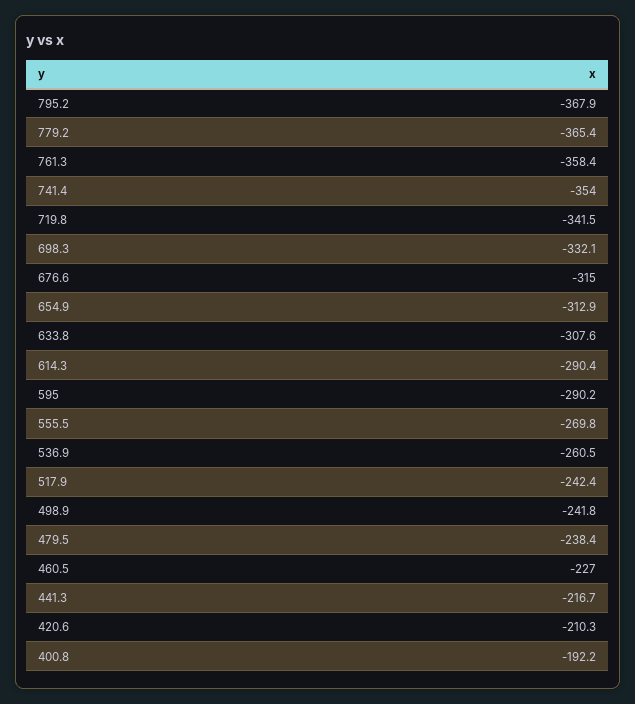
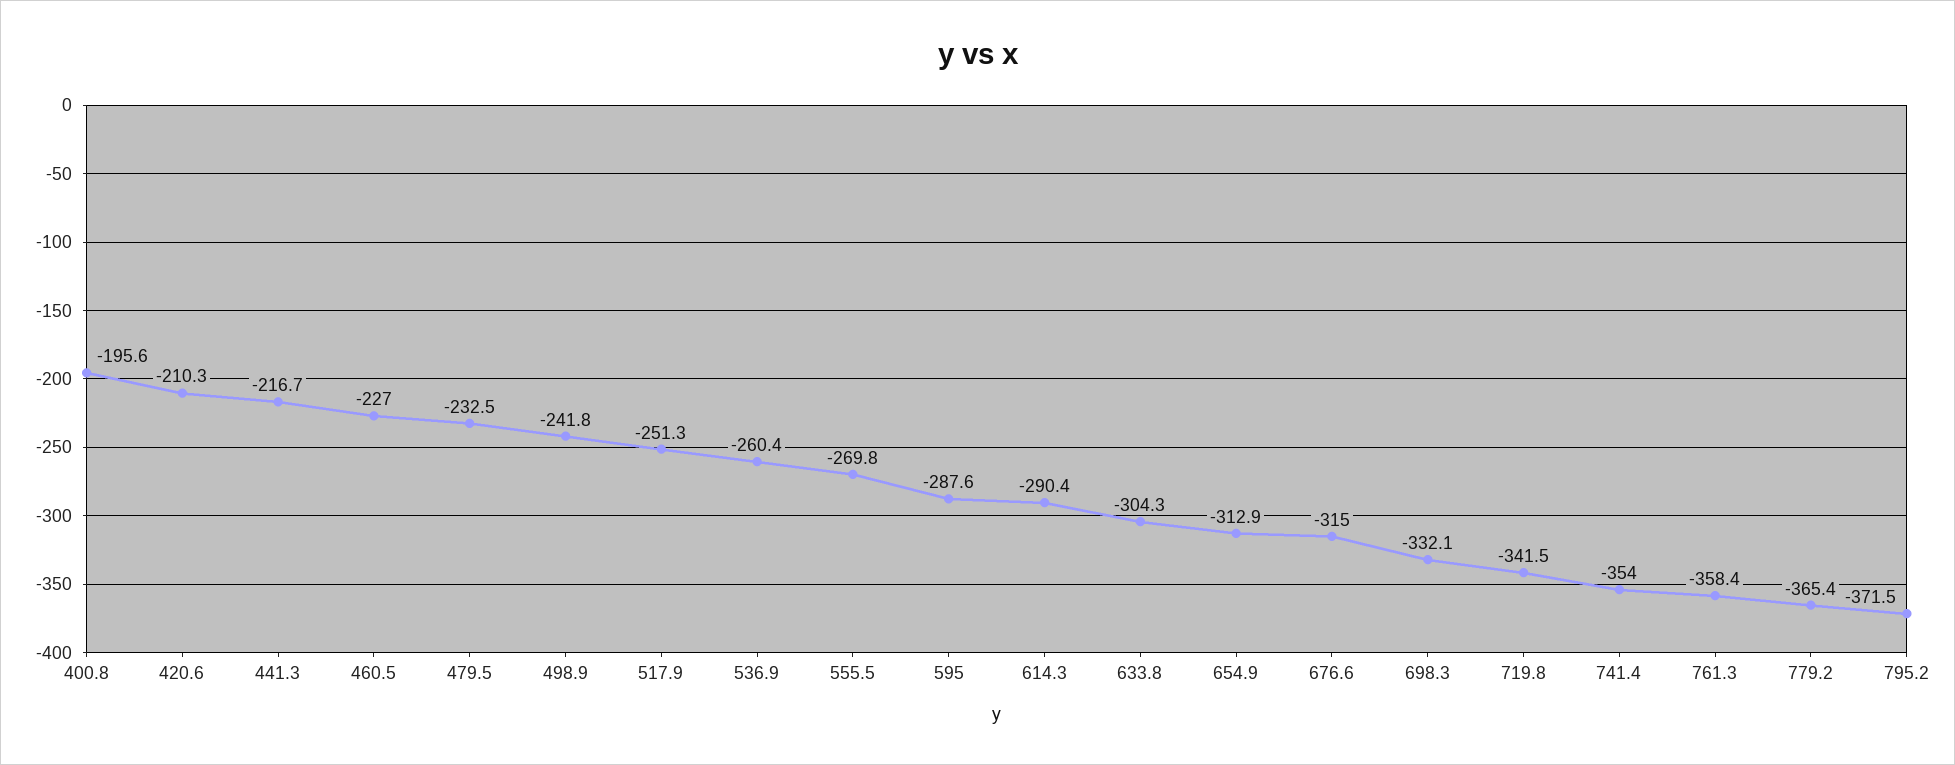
  {
-   "795.2": -367.9,
+   "795.2": -371.5,
    "779.2": -365.4,
    "761.3": -358.4,
    "741.4": -354,
    "719.8": -341.5,
    "698.3": -332.1,
    "676.6": -315,
    "654.9": -312.9,
-   "633.8": -307.6,
+   "633.8": -304.3,
    "614.3": -290.4,
-   "595": -290.2,
+   "595": -287.6,
    "555.5": -269.8,
-   "536.9": -260.5,
+   "536.9": -260.4,
-   "517.9": -242.4,
+   "517.9": -251.3,
    "498.9": -241.8,
-   "479.5": -238.4,
+   "479.5": -232.5,
    "460.5": -227,
    "441.3": -216.7,
    "420.6": -210.3,
-   "400.8": -192.2
+   "400.8": -195.6
  }

